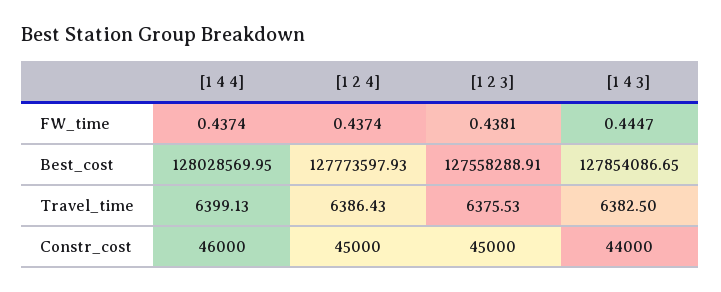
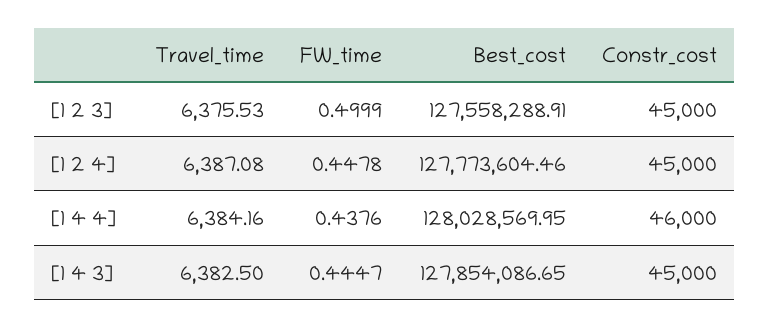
  {
    "[1 4 4]": {
-     "FW_time": 0.4374,
+     "FW_time": 0.4376,
      "Best_cost": 128028569.95,
-     "Travel_time": 6399.13,
+     "Travel_time": 6384.16,
      "Constr_cost": 46000
    },
    "[1 2 4]": {
-     "FW_time": 0.4374,
+     "FW_time": 0.4478,
-     "Best_cost": 127773597.93,
+     "Best_cost": 127773604.46,
-     "Travel_time": 6386.43,
+     "Travel_time": 6387.08,
      "Constr_cost": 45000
    },
    "[1 2 3]": {
-     "FW_time": 0.4381,
+     "FW_time": 0.4999,
      "Best_cost": 127558288.91,
      "Travel_time": 6375.53,
      "Constr_cost": 45000
    },
    "[1 4 3]": {
      "FW_time": 0.4447,
      "Best_cost": 127854086.65,
      "Travel_time": 6382.5,
-     "Constr_cost": 44000
+     "Constr_cost": 45000
    }
  }

